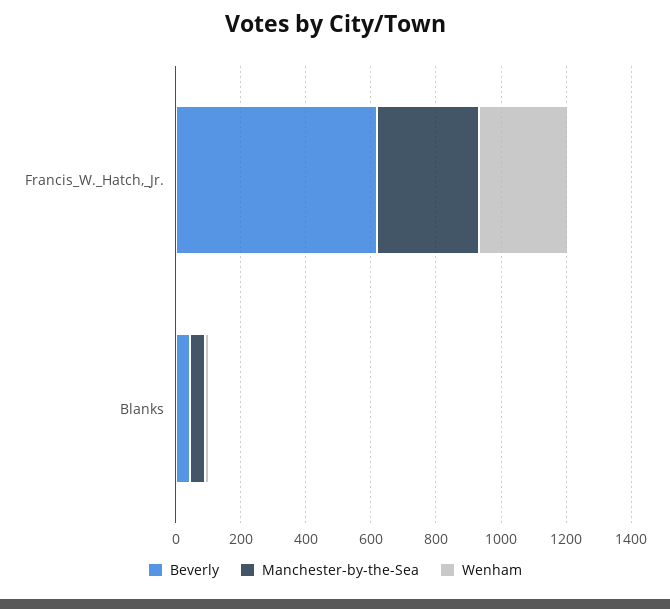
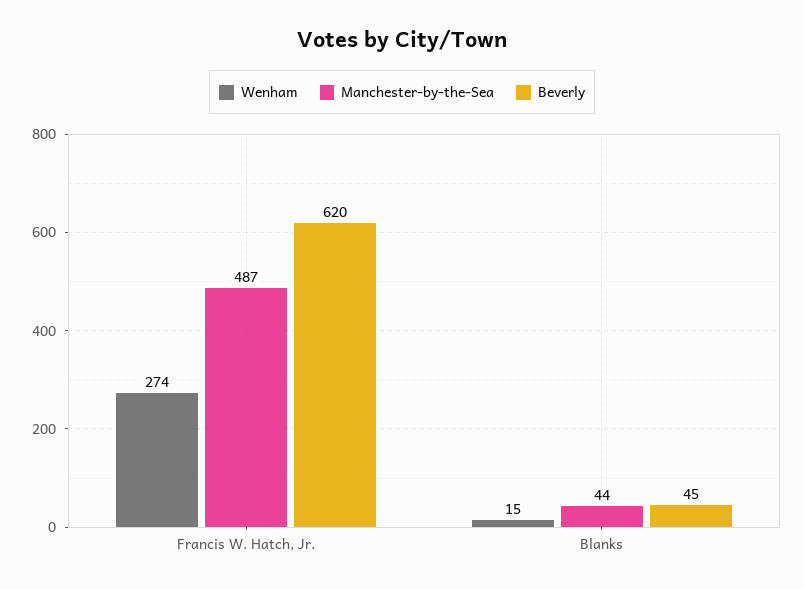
  {
    "Beverly": {
      "Francis_W._Hatch,_Jr.": 620,
      "Blanks": 45
    },
    "Manchester-by-the-Sea": {
-     "Francis_W._Hatch,_Jr.": 300,
+     "Francis_W._Hatch,_Jr.": 487,
      "Blanks": 44
    },
    "Wenham": {
      "Francis_W._Hatch,_Jr.": 274,
      "Blanks": 15
    }
  }

